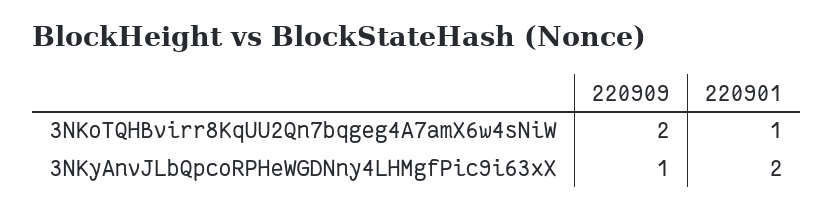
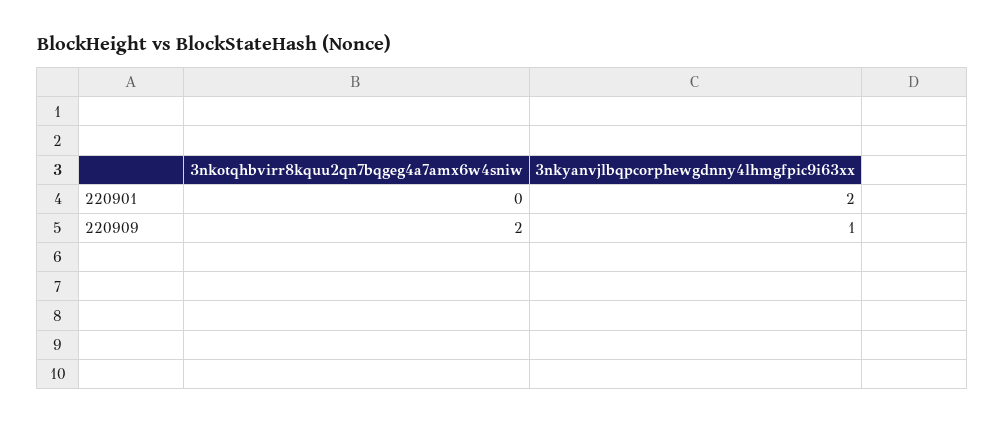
  {
    "220909": {
      "3NKoTQHBvirr8KqUU2Qn7bqgeg4A7amX6w4sNiW": 2,
      "3NKyAnvJLbQpcoRPHeWGDNny4LHMgfPic9i63xX": 1
    },
    "220901": {
-     "3NKoTQHBvirr8KqUU2Qn7bqgeg4A7amX6w4sNiW": 1,
+     "3NKoTQHBvirr8KqUU2Qn7bqgeg4A7amX6w4sNiW": 0,
      "3NKyAnvJLbQpcoRPHeWGDNny4LHMgfPic9i63xX": 2
    }
  }

